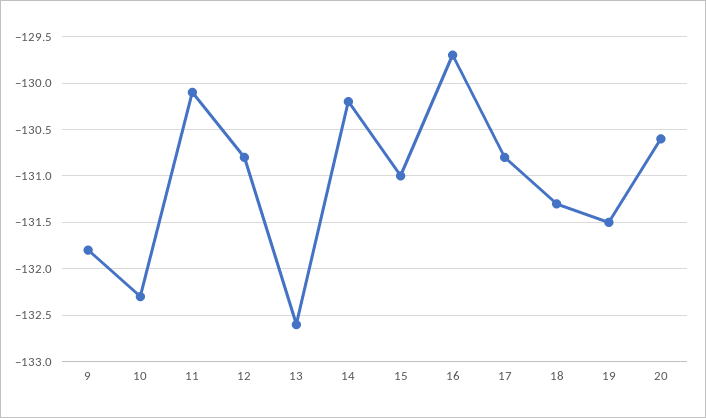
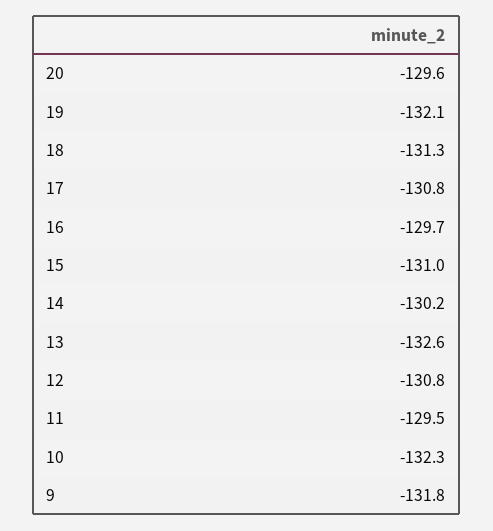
  {
    "9": -131.8,
    "10": -132.3,
-   "11": -130.1,
+   "11": -129.5,
    "12": -130.8,
    "13": -132.6,
    "14": -130.2,
    "15": -131,
    "16": -129.7,
    "17": -130.8,
    "18": -131.3,
-   "19": -131.5,
+   "19": -132.1,
-   "20": -130.6
+   "20": -129.6
  }

